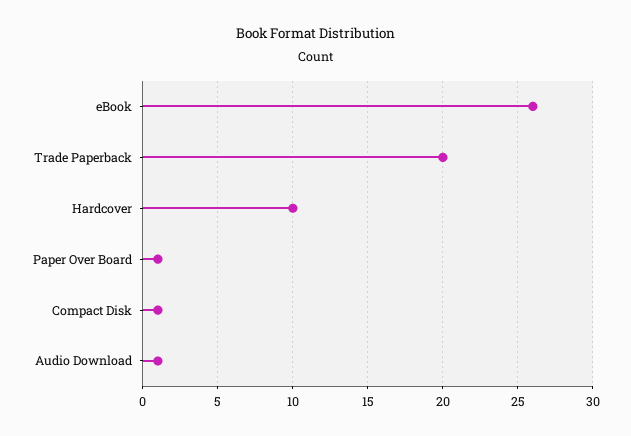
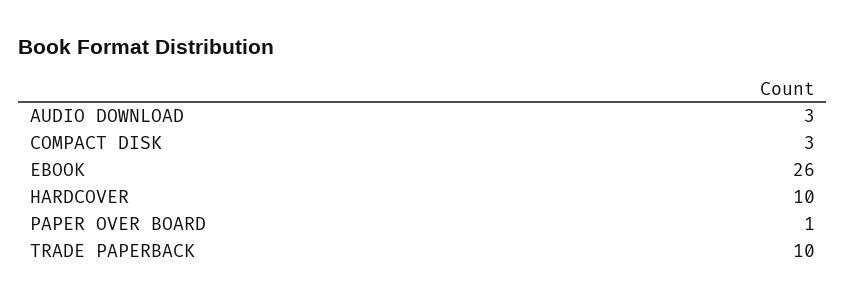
  {
    "eBook": 26,
-   "Trade Paperback": 20,
+   "Trade Paperback": 10,
    "Hardcover": 10,
    "Paper Over Board": 1,
-   "Compact Disk": 1,
+   "Compact Disk": 3,
-   "Audio Download": 1
+   "Audio Download": 3
  }

